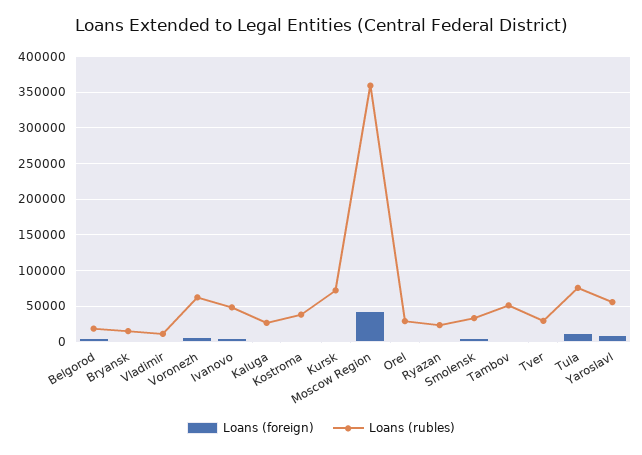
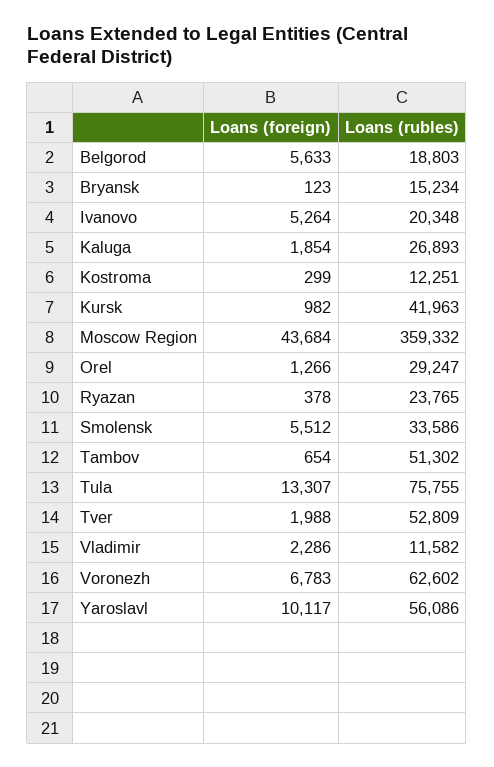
  {
    "Loans (foreign)": {
      "Belgorod": 5633,
      "Bryansk": 123,
      "Vladimir": 2286,
      "Voronezh": 6783,
      "Ivanovo": 5264,
      "Kaluga": 1854,
      "Kostroma": 299,
      "Kursk": 982,
      "Moscow Region": 43684,
      "Orel": 1266,
      "Ryazan": 378,
      "Smolensk": 5512,
      "Tambov": 654,
      "Tver": 1988,
      "Tula": 13307,
      "Yaroslavl": 10117
    },
    "Loans (rubles)": {
      "Belgorod": 18803,
      "Bryansk": 15234,
      "Vladimir": 11582,
      "Voronezh": 62602,
-     "Ivanovo": 50000,
+     "Ivanovo": 20348,
      "Kaluga": 26893,
-     "Kostroma": 40000,
+     "Kostroma": 12251,
-     "Kursk": 70000,
+     "Kursk": 41963,
      "Moscow Region": 359332,
      "Orel": 29247,
      "Ryazan": 23765,
      "Smolensk": 33586,
      "Tambov": 51302,
-     "Tver": 30000,
+     "Tver": 52809,
      "Tula": 75755,
      "Yaroslavl": 56086
    }
  }

